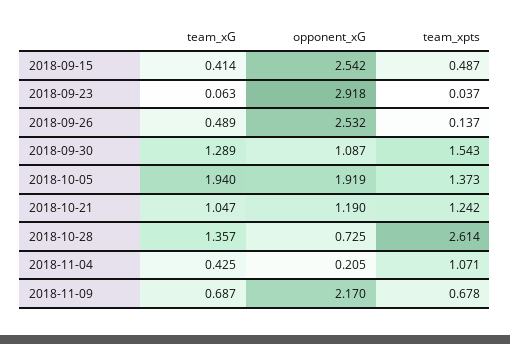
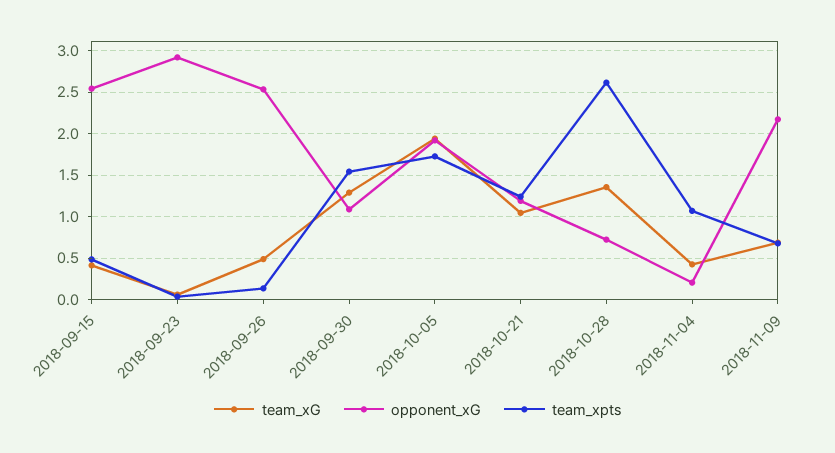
  {
    "team_xG": {
      "2018-09-15": 0.414,
      "2018-09-23": 0.063,
      "2018-09-26": 0.489,
      "2018-09-30": 1.289,
      "2018-10-05": 1.94,
      "2018-10-21": 1.047,
      "2018-10-28": 1.357,
      "2018-11-04": 0.425,
      "2018-11-09": 0.687
    },
    "opponent_xG": {
      "2018-09-15": 2.542,
      "2018-09-23": 2.918,
      "2018-09-26": 2.532,
      "2018-09-30": 1.087,
      "2018-10-05": 1.919,
      "2018-10-21": 1.19,
      "2018-10-28": 0.725,
      "2018-11-04": 0.205,
      "2018-11-09": 2.17
    },
    "team_xpts": {
      "2018-09-15": 0.487,
      "2018-09-23": 0.037,
      "2018-09-26": 0.137,
      "2018-09-30": 1.543,
-     "2018-10-05": 1.373,
+     "2018-10-05": 1.7,
      "2018-10-21": 1.242,
      "2018-10-28": 2.614,
      "2018-11-04": 1.071,
      "2018-11-09": 0.678
    }
  }

